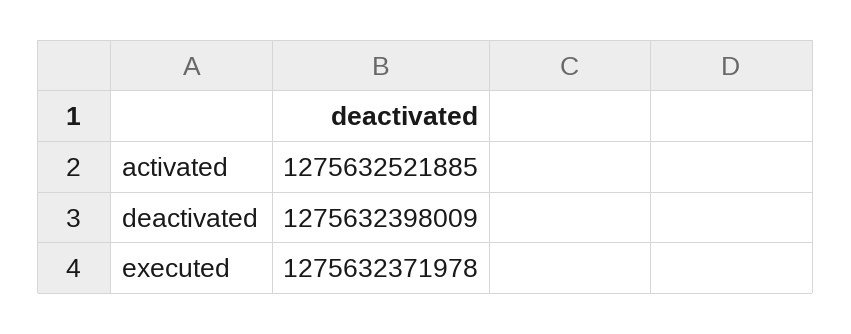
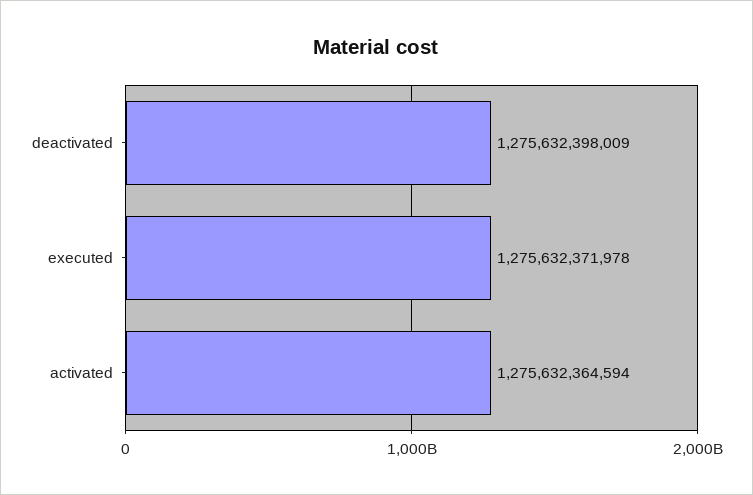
  {
-   "activated": 1275632521885,
+   "activated": 1275632364594,
    "deactivated": 1275632398009,
    "executed": 1275632371978
  }

